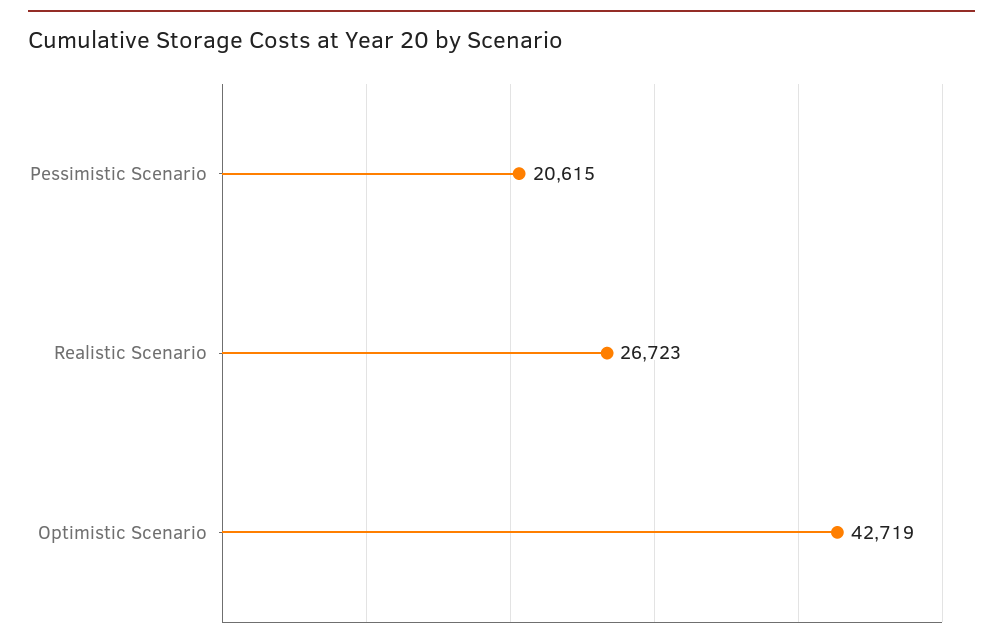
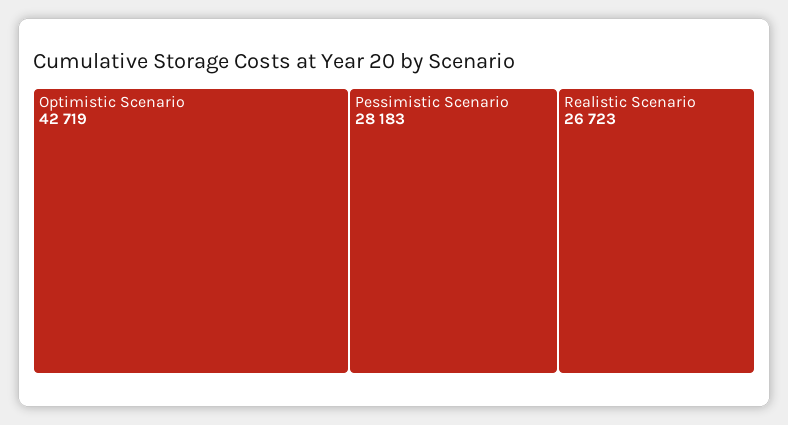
  {
-   "Pessimistic Scenario": 20615,
+   "Pessimistic Scenario": 28183,
    "Realistic Scenario": 26723,
    "Optimistic Scenario": 42719
  }

